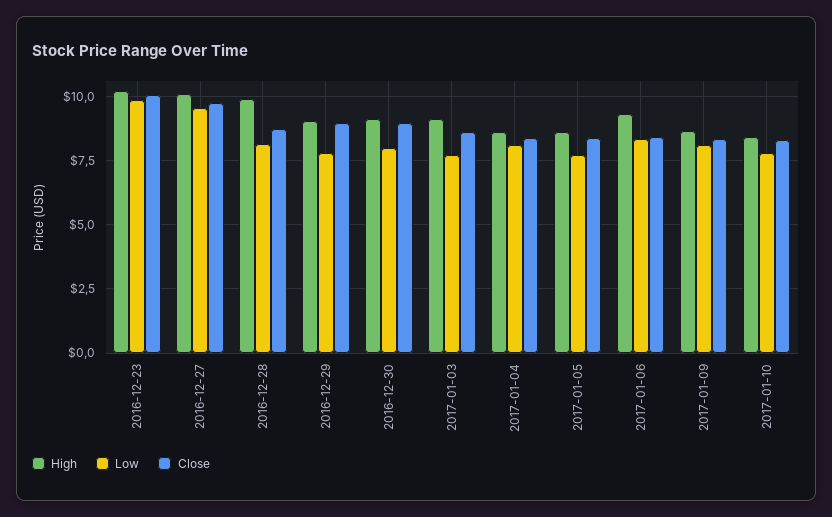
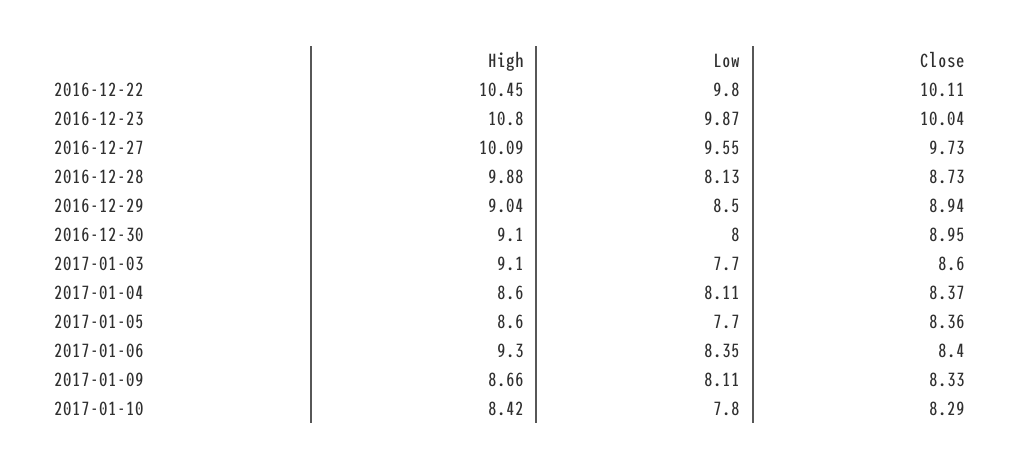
  {
    "High": {
-     "2016-12-23": 10.25,
+     "2016-12-23": 10.8,
      "2016-12-27": 10.09,
      "2016-12-28": 9.88,
      "2016-12-29": 9.04,
      "2016-12-30": 9.1,
      "2017-01-03": 9.1,
      "2017-01-04": 8.6,
      "2017-01-05": 8.6,
      "2017-01-06": 9.3,
      "2017-01-09": 8.66,
-     "2017-01-10": 8.42
+     "2017-01-10": 8.42,
+     "2016-12-22": 10.45
    },
    "Low": {
      "2016-12-23": 9.87,
      "2016-12-27": 9.55,
      "2016-12-28": 8.13,
-     "2016-12-29": 7.75,
+     "2016-12-29": 8.5,
      "2016-12-30": 8,
      "2017-01-03": 7.7,
      "2017-01-04": 8.11,
      "2017-01-05": 7.7,
      "2017-01-06": 8.35,
      "2017-01-09": 8.11,
-     "2017-01-10": 7.8
+     "2017-01-10": 7.8,
+     "2016-12-22": 9.8
    },
    "Close": {
      "2016-12-23": 10.04,
      "2016-12-27": 9.73,
      "2016-12-28": 8.73,
      "2016-12-29": 8.94,
      "2016-12-30": 8.95,
      "2017-01-03": 8.6,
      "2017-01-04": 8.37,
      "2017-01-05": 8.36,
      "2017-01-06": 8.4,
      "2017-01-09": 8.33,
-     "2017-01-10": 8.29
+     "2017-01-10": 8.29,
+     "2016-12-22": 10.11
    }
  }

